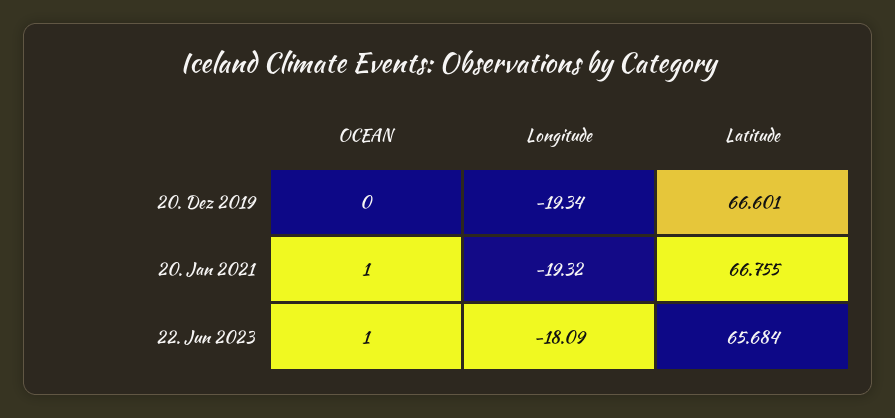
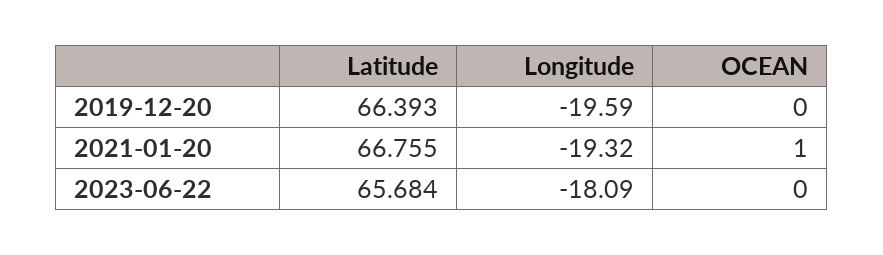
  {
    "OCEAN": {
      "20. Dez 2019": 0,
      "20. Jan 2021": 1,
-     "22. Jun 2023": 1
+     "22. Jun 2023": 0
    },
    "Longitude": {
-     "20. Dez 2019": -19.34,
+     "20. Dez 2019": -19.59,
      "20. Jan 2021": -19.32,
      "22. Jun 2023": -18.09
    },
    "Latitude": {
-     "20. Dez 2019": 66.601,
+     "20. Dez 2019": 66.393,
      "20. Jan 2021": 66.755,
      "22. Jun 2023": 65.684
    }
  }

